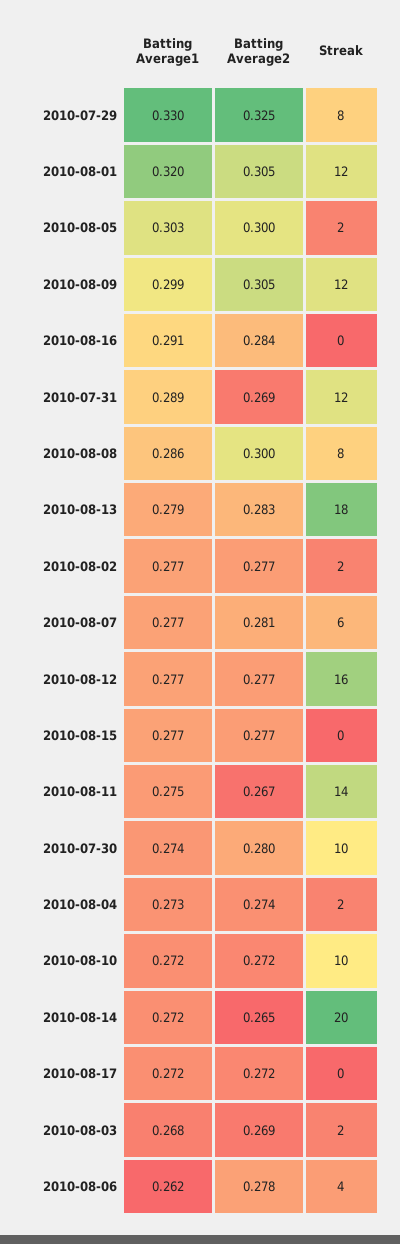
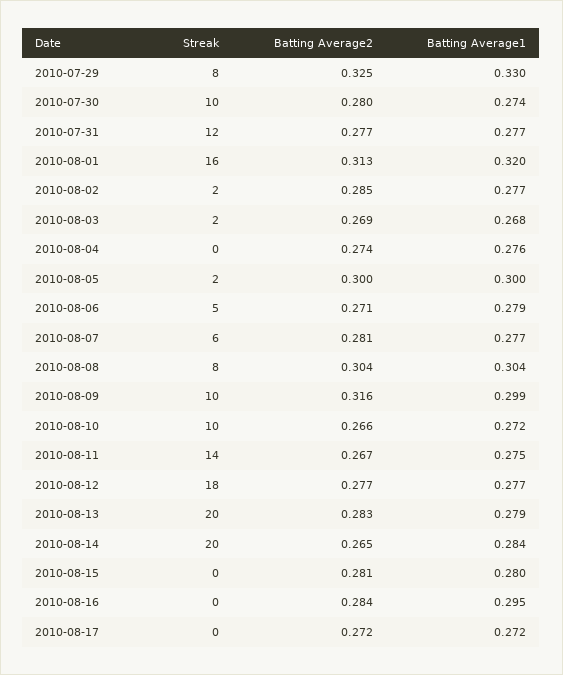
  {
    "Batting Average1": {
      "2010-07-29": 0.33,
      "2010-08-01": 0.32,
-     "2010-08-05": 0.303,
+     "2010-08-05": 0.3,
      "2010-08-09": 0.299,
-     "2010-08-16": 0.291,
+     "2010-08-16": 0.295,
-     "2010-07-31": 0.289,
+     "2010-07-31": 0.277,
-     "2010-08-08": 0.286,
+     "2010-08-08": 0.304,
      "2010-08-13": 0.279,
      "2010-08-02": 0.277,
      "2010-08-07": 0.277,
      "2010-08-12": 0.277,
-     "2010-08-15": 0.277,
+     "2010-08-15": 0.28,
      "2010-08-11": 0.275,
      "2010-07-30": 0.274,
-     "2010-08-04": 0.273,
+     "2010-08-04": 0.276,
      "2010-08-10": 0.272,
-     "2010-08-14": 0.272,
+     "2010-08-14": 0.284,
      "2010-08-17": 0.272,
      "2010-08-03": 0.268,
-     "2010-08-06": 0.262
+     "2010-08-06": 0.279
    },
    "Batting Average2": {
      "2010-07-29": 0.325,
-     "2010-08-01": 0.305,
+     "2010-08-01": 0.313,
      "2010-08-05": 0.3,
-     "2010-08-09": 0.305,
+     "2010-08-09": 0.316,
      "2010-08-16": 0.284,
-     "2010-07-31": 0.269,
+     "2010-07-31": 0.277,
-     "2010-08-08": 0.3,
+     "2010-08-08": 0.304,
      "2010-08-13": 0.283,
-     "2010-08-02": 0.277,
+     "2010-08-02": 0.285,
      "2010-08-07": 0.281,
      "2010-08-12": 0.277,
-     "2010-08-15": 0.277,
+     "2010-08-15": 0.281,
      "2010-08-11": 0.267,
      "2010-07-30": 0.28,
      "2010-08-04": 0.274,
-     "2010-08-10": 0.272,
+     "2010-08-10": 0.266,
      "2010-08-14": 0.265,
      "2010-08-17": 0.272,
      "2010-08-03": 0.269,
-     "2010-08-06": 0.278
+     "2010-08-06": 0.271
    },
    "Streak": {
      "2010-07-29": 8,
-     "2010-08-01": 12,
+     "2010-08-01": 16,
      "2010-08-05": 2,
-     "2010-08-09": 12,
+     "2010-08-09": 10,
      "2010-08-16": 0,
      "2010-07-31": 12,
      "2010-08-08": 8,
-     "2010-08-13": 18,
+     "2010-08-13": 20,
      "2010-08-02": 2,
      "2010-08-07": 6,
-     "2010-08-12": 16,
+     "2010-08-12": 18,
      "2010-08-15": 0,
      "2010-08-11": 14,
      "2010-07-30": 10,
-     "2010-08-04": 2,
+     "2010-08-04": 0,
      "2010-08-10": 10,
      "2010-08-14": 20,
      "2010-08-17": 0,
      "2010-08-03": 2,
-     "2010-08-06": 4
+     "2010-08-06": 5
    }
  }

